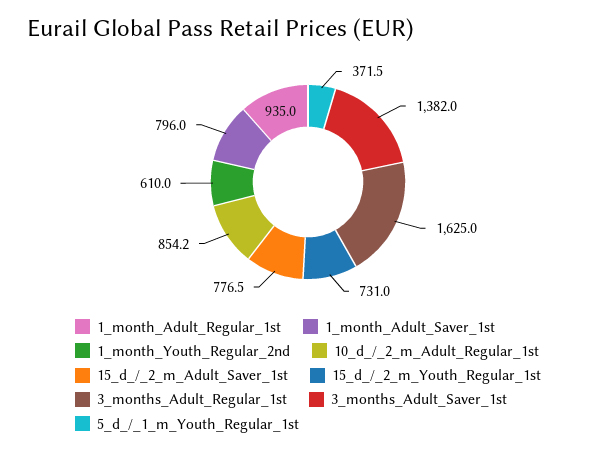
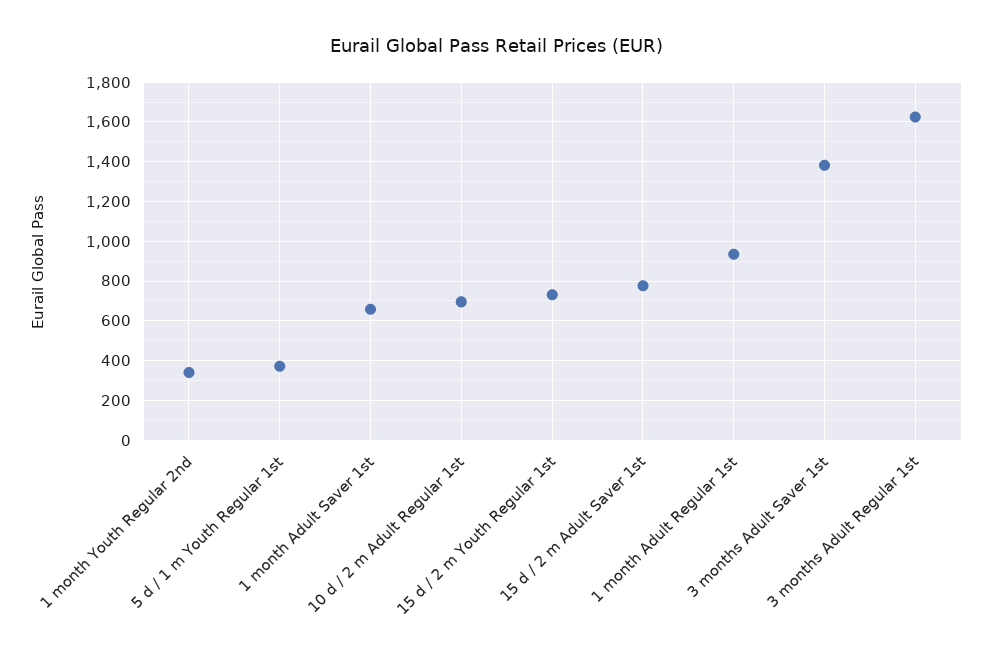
  {
    "1_month_Adult_Regular_1st": 935,
-   "1_month_Adult_Saver_1st": 796,
+   "1_month_Adult_Saver_1st": 650,
-   "1_month_Youth_Regular_2nd": 610,
+   "1_month_Youth_Regular_2nd": 350,
-   "10_d_/_2_m_Adult_Regular_1st": 854.2,
+   "10_d_/_2_m_Adult_Regular_1st": 700,
    "15_d_/_2_m_Adult_Saver_1st": 776.5,
    "15_d_/_2_m_Youth_Regular_1st": 731,
    "3_months_Adult_Regular_1st": 1625,
    "3_months_Adult_Saver_1st": 1382,
    "5_d_/_1_m_Youth_Regular_1st": 371.5
  }

